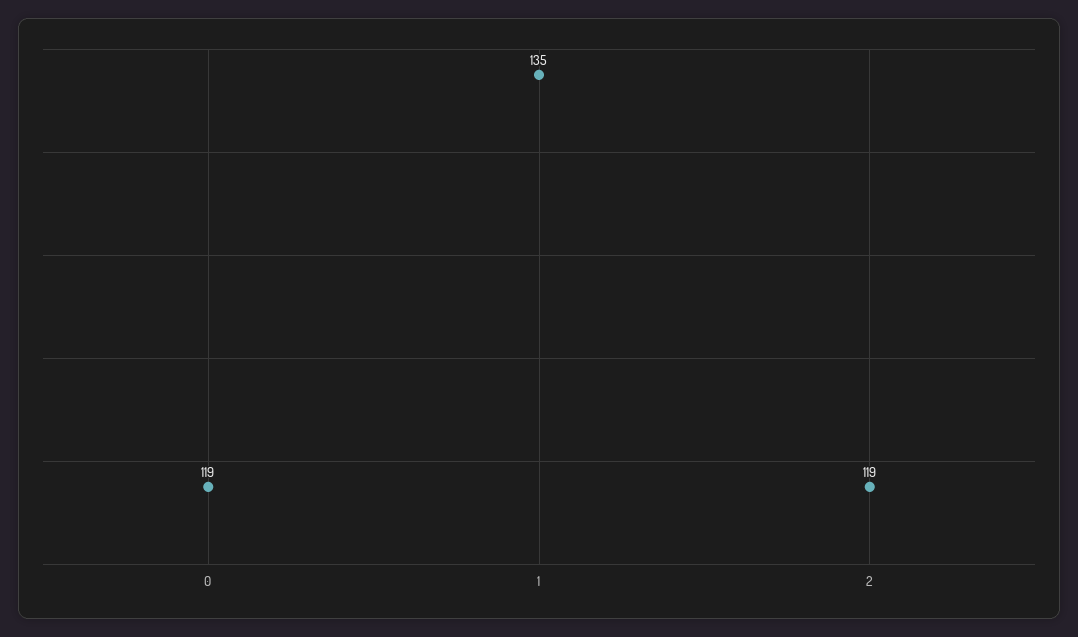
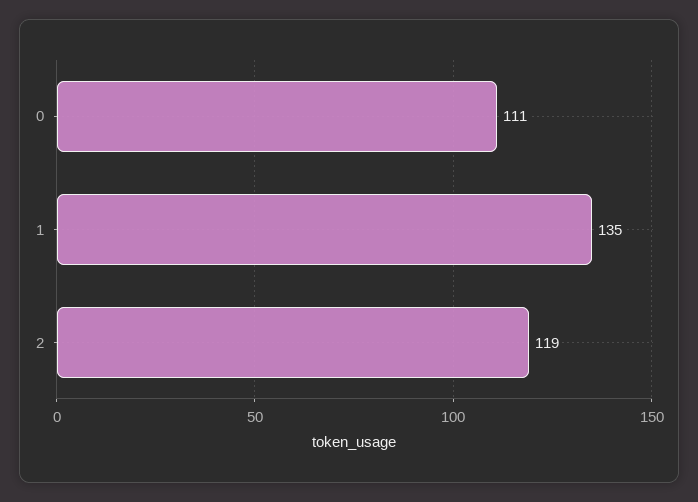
  {
-   "0": 119,
+   "0": 111,
    "1": 135,
    "2": 119
  }

